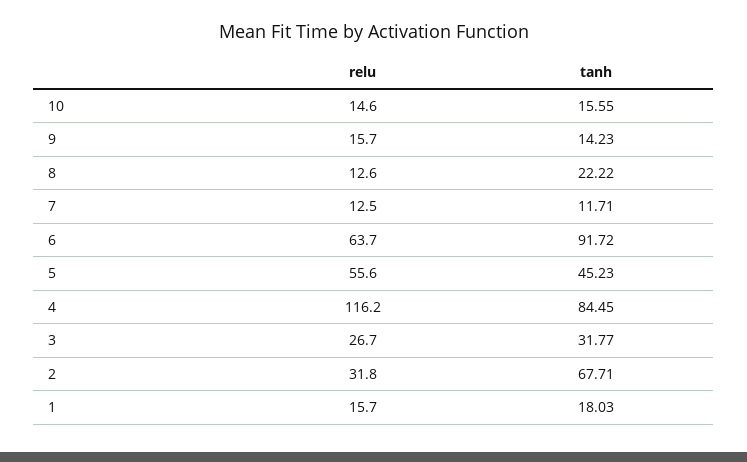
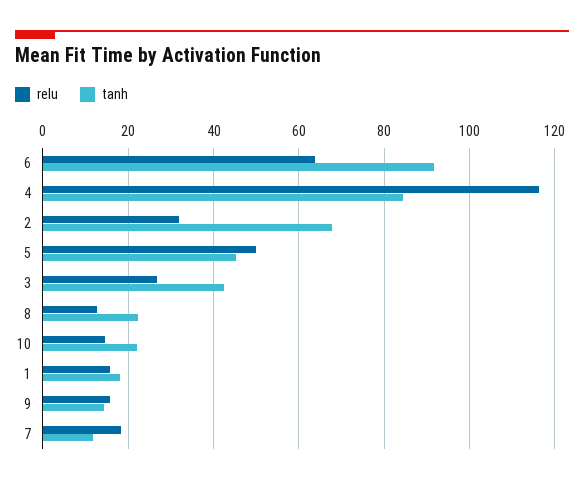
  {
    "relu": {
      "10": 14.6,
      "9": 15.7,
      "8": 12.6,
-     "7": 12.5,
+     "7": 18,
      "6": 63.7,
-     "5": 55.6,
+     "5": 50,
      "4": 116.2,
      "3": 26.7,
      "2": 31.8,
      "1": 15.7
    },
    "tanh": {
-     "10": 15.55,
+     "10": 22,
      "9": 14.23,
      "8": 22.22,
      "7": 11.71,
      "6": 91.72,
      "5": 45.23,
      "4": 84.45,
-     "3": 31.77,
+     "3": 42,
      "2": 67.71,
      "1": 18.03
    }
  }

